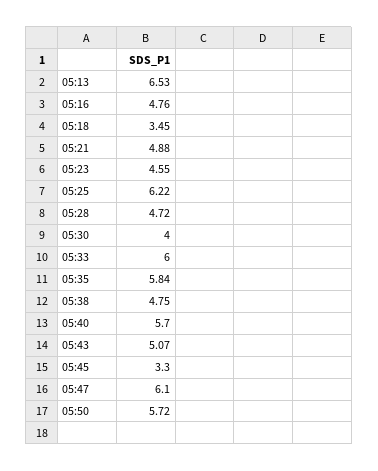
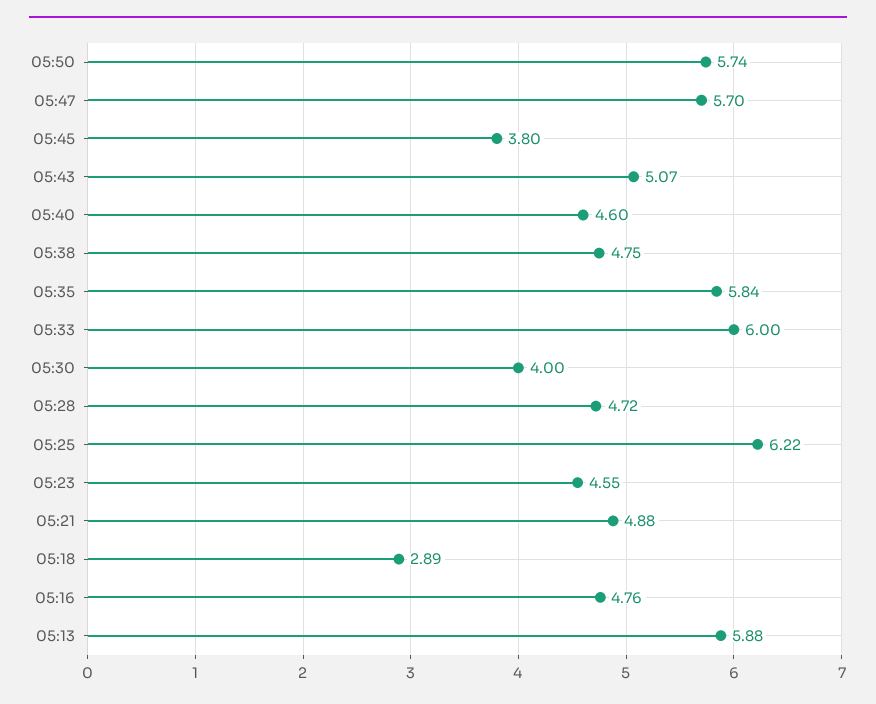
  {
-   "05:13": 6.53,
+   "05:13": 5.88,
    "05:16": 4.76,
-   "05:18": 3.45,
+   "05:18": 2.89,
    "05:21": 4.88,
    "05:23": 4.55,
    "05:25": 6.22,
    "05:28": 4.72,
    "05:30": 4,
    "05:33": 6,
    "05:35": 5.84,
    "05:38": 4.75,
-   "05:40": 5.7,
+   "05:40": 4.6,
    "05:43": 5.07,
-   "05:45": 3.3,
+   "05:45": 3.8,
-   "05:47": 6.1,
+   "05:47": 5.7,
-   "05:50": 5.72
+   "05:50": 5.74
  }

